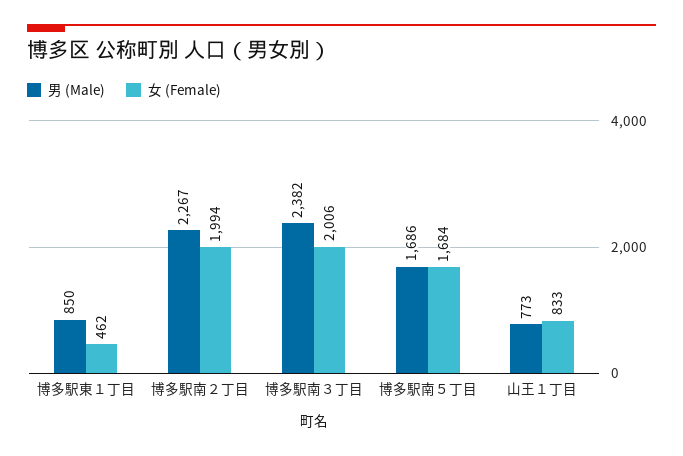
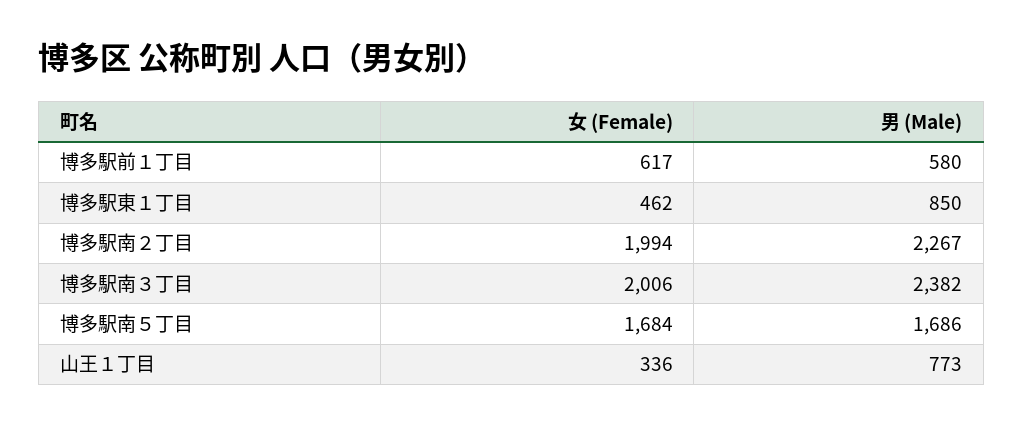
  {
    "男 (Male)": {
      "博多駅東１丁目": 850,
      "博多駅南２丁目": 2267,
      "博多駅南３丁目": 2382,
      "博多駅南５丁目": 1686,
-     "山王１丁目": 773
+     "山王１丁目": 773,
+     "博多駅前１丁目": 580
    },
    "女 (Female)": {
      "博多駅東１丁目": 462,
      "博多駅南２丁目": 1994,
      "博多駅南３丁目": 2006,
      "博多駅南５丁目": 1684,
-     "山王１丁目": 833
+     "山王１丁目": 336,
+     "博多駅前１丁目": 617
    }
  }

